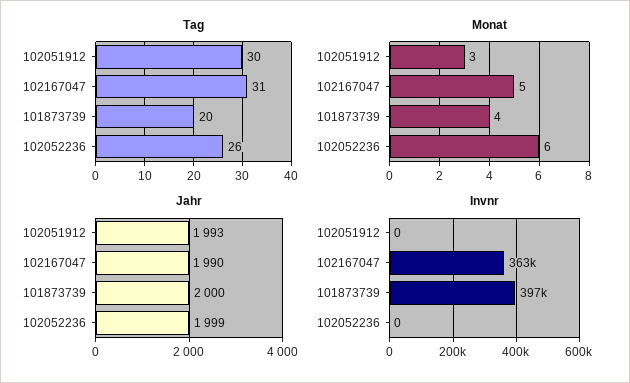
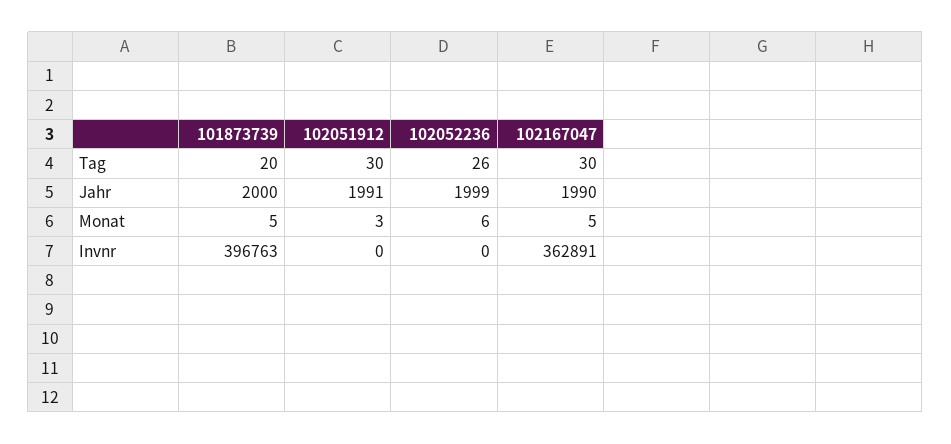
  {
    "Tag": {
      "102051912": 30,
-     "102167047": 31,
+     "102167047": 30,
      "101873739": 20,
      "102052236": 26
    },
    "Monat": {
      "102051912": 3,
      "102167047": 5,
-     "101873739": 4,
+     "101873739": 5,
      "102052236": 6
    },
    "Jahr": {
-     "102051912": 1993,
+     "102051912": 1991,
      "102167047": 1990,
      "101873739": 2000,
      "102052236": 1999
    },
    "Invnr": {
      "102051912": 0,
      "102167047": 362891,
      "101873739": 396763,
      "102052236": 0
    }
  }

